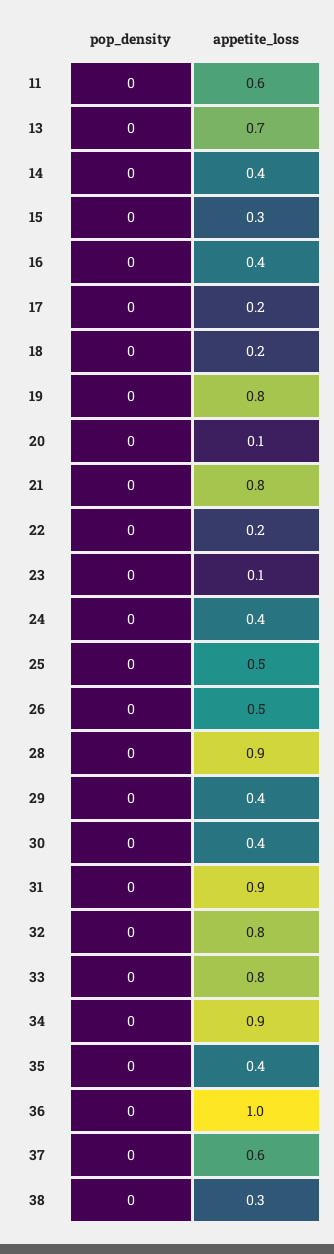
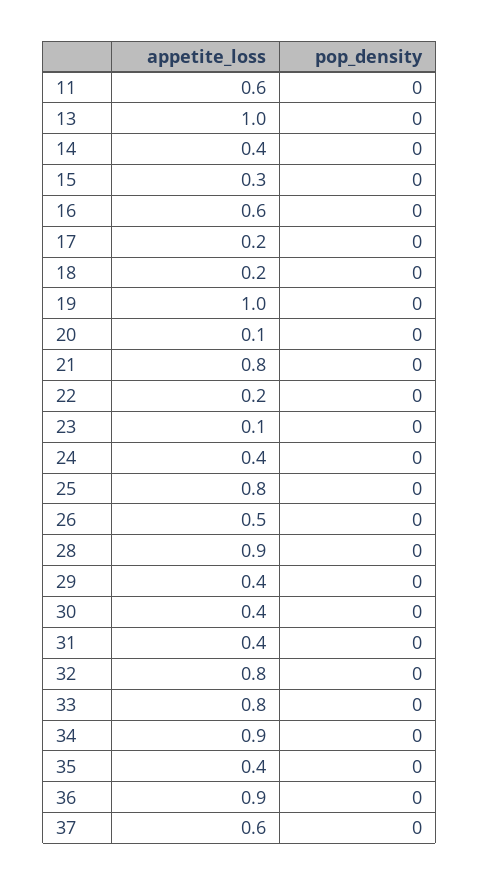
  {
    "pop_density": {
      "11": 0,
      "13": 0,
      "14": 0,
      "15": 0,
      "16": 0,
      "17": 0,
      "18": 0,
      "19": 0,
      "20": 0,
      "21": 0,
      "22": 0,
      "23": 0,
      "24": 0,
      "25": 0,
      "26": 0,
      "28": 0,
      "29": 0,
      "30": 0,
      "31": 0,
      "32": 0,
      "33": 0,
      "34": 0,
      "35": 0,
      "36": 0,
-     "37": 0,
+     "37": 0
-     "38": 0
    },
    "appetite_loss": {
      "11": 0.6,
-     "13": 0.7,
+     "13": 1,
      "14": 0.4,
      "15": 0.3,
-     "16": 0.4,
+     "16": 0.6,
      "17": 0.2,
      "18": 0.2,
-     "19": 0.8,
+     "19": 1,
      "20": 0.1,
      "21": 0.8,
      "22": 0.2,
      "23": 0.1,
      "24": 0.4,
-     "25": 0.5,
+     "25": 0.8,
      "26": 0.5,
      "28": 0.9,
      "29": 0.4,
      "30": 0.4,
-     "31": 0.9,
+     "31": 0.4,
      "32": 0.8,
      "33": 0.8,
      "34": 0.9,
      "35": 0.4,
-     "36": 1,
+     "36": 0.9,
-     "37": 0.6,
+     "37": 0.6
-     "38": 0.3
    }
  }

